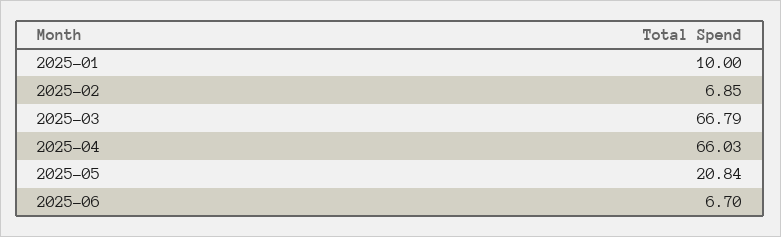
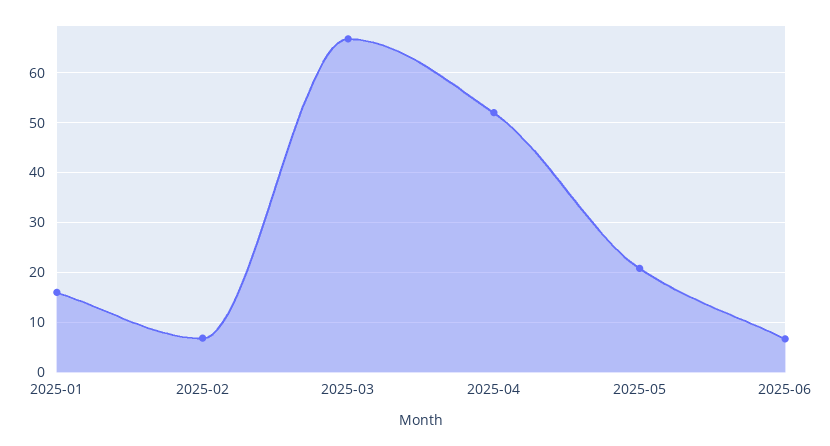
  {
-   "2025-01": 10,
+   "2025-01": 16,
    "2025-02": 6.85,
    "2025-03": 66.79,
-   "2025-04": 66.03,
+   "2025-04": 52,
    "2025-05": 20.84,
    "2025-06": 6.7
  }

